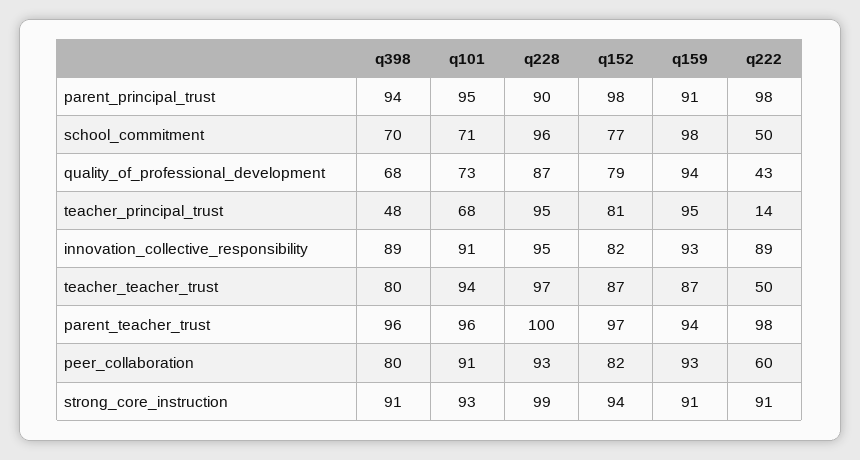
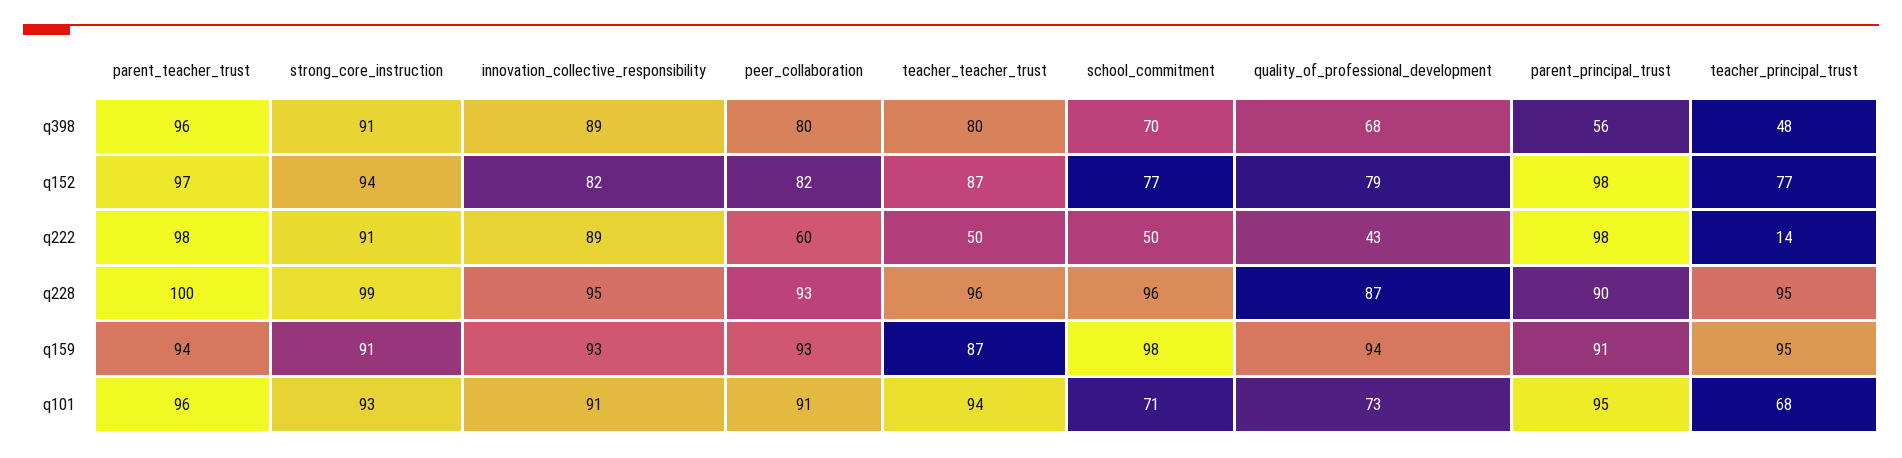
  {
    "q398": {
-     "parent_principal_trust": 94,
+     "parent_principal_trust": 56,
      "school_commitment": 70,
      "quality_of_professional_development": 68,
      "teacher_principal_trust": 48,
      "innovation_collective_responsibility": 89,
      "teacher_teacher_trust": 80,
      "parent_teacher_trust": 96,
      "peer_collaboration": 80,
      "strong_core_instruction": 91
    },
    "q101": {
      "parent_principal_trust": 95,
      "school_commitment": 71,
      "quality_of_professional_development": 73,
      "teacher_principal_trust": 68,
      "innovation_collective_responsibility": 91,
      "teacher_teacher_trust": 94,
      "parent_teacher_trust": 96,
      "peer_collaboration": 91,
      "strong_core_instruction": 93
    },
    "q228": {
      "parent_principal_trust": 90,
      "school_commitment": 96,
      "quality_of_professional_development": 87,
      "teacher_principal_trust": 95,
      "innovation_collective_responsibility": 95,
-     "teacher_teacher_trust": 97,
+     "teacher_teacher_trust": 96,
      "parent_teacher_trust": 100,
      "peer_collaboration": 93,
      "strong_core_instruction": 99
    },
    "q152": {
      "parent_principal_trust": 98,
      "school_commitment": 77,
      "quality_of_professional_development": 79,
-     "teacher_principal_trust": 81,
+     "teacher_principal_trust": 77,
      "innovation_collective_responsibility": 82,
      "teacher_teacher_trust": 87,
      "parent_teacher_trust": 97,
      "peer_collaboration": 82,
      "strong_core_instruction": 94
    },
    "q159": {
      "parent_principal_trust": 91,
      "school_commitment": 98,
      "quality_of_professional_development": 94,
      "teacher_principal_trust": 95,
      "innovation_collective_responsibility": 93,
      "teacher_teacher_trust": 87,
      "parent_teacher_trust": 94,
      "peer_collaboration": 93,
      "strong_core_instruction": 91
    },
    "q222": {
      "parent_principal_trust": 98,
      "school_commitment": 50,
      "quality_of_professional_development": 43,
      "teacher_principal_trust": 14,
      "innovation_collective_responsibility": 89,
      "teacher_teacher_trust": 50,
      "parent_teacher_trust": 98,
      "peer_collaboration": 60,
      "strong_core_instruction": 91
    }
  }

